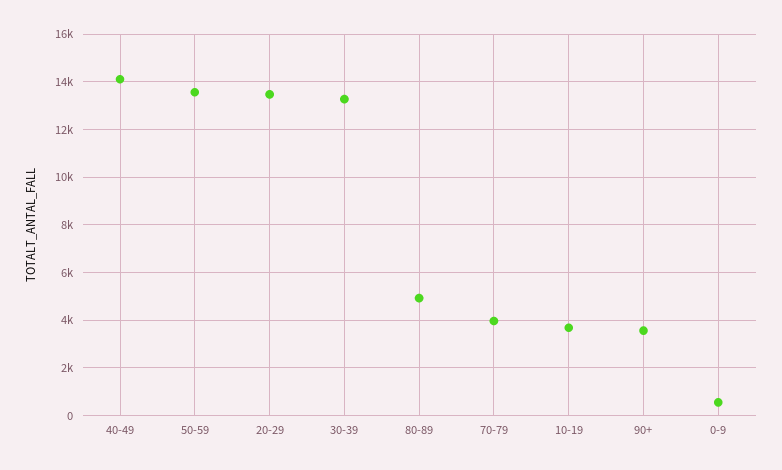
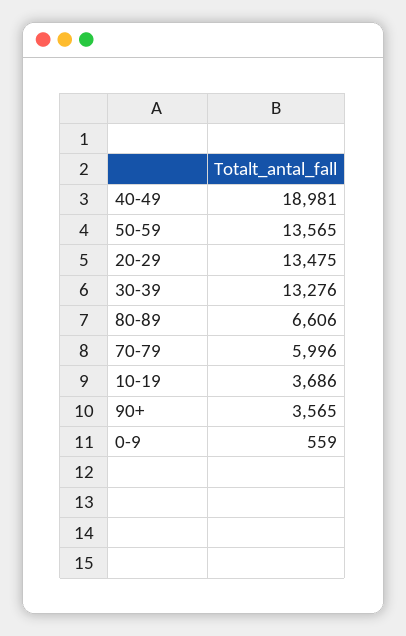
  {
-   "40-49": 14000,
+   "40-49": 18981,
    "50-59": 13565,
    "20-29": 13475,
    "30-39": 13276,
-   "80-89": 5000,
+   "80-89": 6606,
-   "70-79": 4000,
+   "70-79": 5996,
    "10-19": 3686,
    "90+": 3565,
    "0-9": 559
  }

